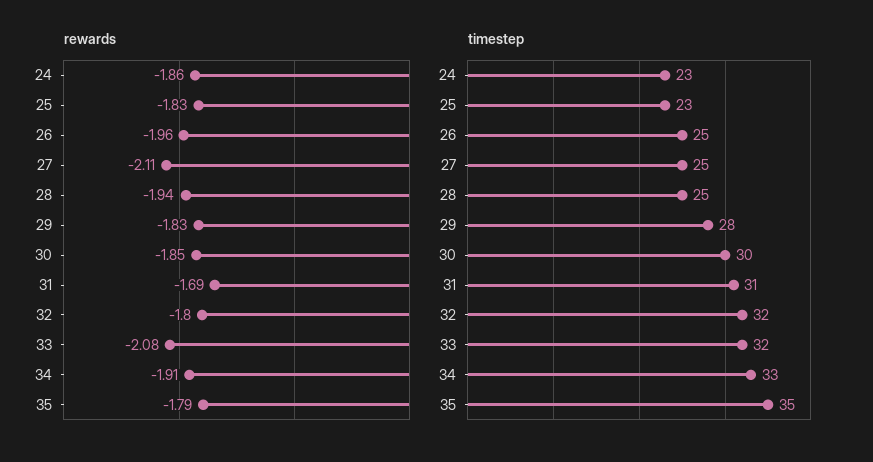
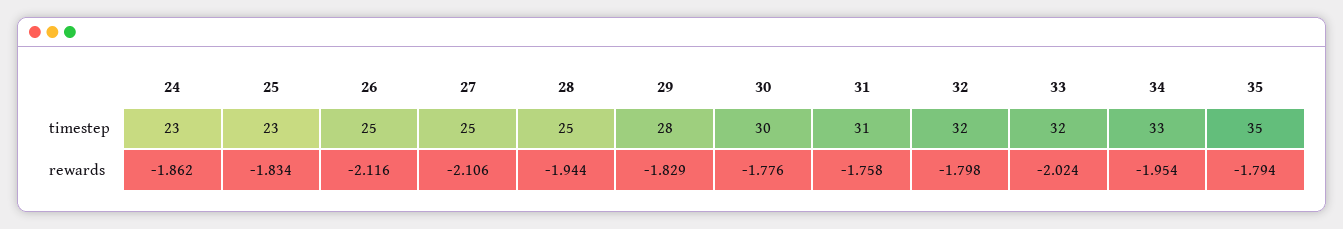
  {
    "rewards": {
      "24": -1.862,
      "25": -1.834,
-     "26": -1.96,
+     "26": -2.116,
      "27": -2.106,
      "28": -1.944,
      "29": -1.829,
-     "30": -1.85,
+     "30": -1.776,
-     "31": -1.69,
+     "31": -1.758,
      "32": -1.798,
-     "33": -2.08,
+     "33": -2.024,
-     "34": -1.91,
+     "34": -1.954,
      "35": -1.794
    },
    "timestep": {
      "24": 23,
      "25": 23,
      "26": 25,
      "27": 25,
      "28": 25,
      "29": 28,
      "30": 30,
      "31": 31,
      "32": 32,
      "33": 32,
      "34": 33,
      "35": 35
    }
  }

